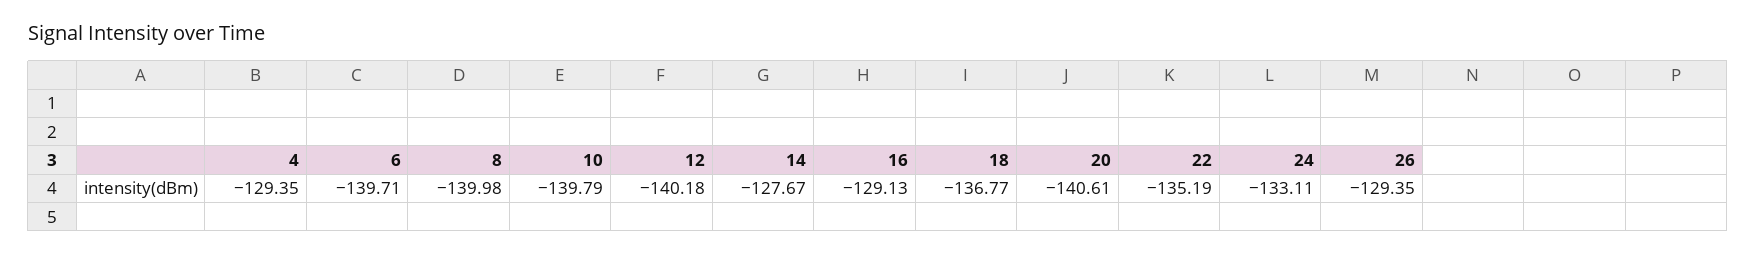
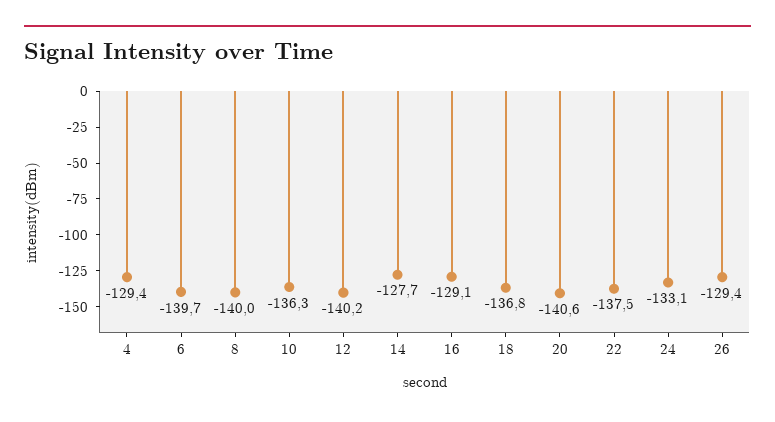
  {
    "4": -129.35,
    "6": -139.71,
    "8": -139.98,
-   "10": -139.79,
+   "10": -136.3,
    "12": -140.18,
    "14": -127.67,
    "16": -129.13,
    "18": -136.77,
    "20": -140.61,
-   "22": -135.19,
+   "22": -137.5,
    "24": -133.11,
    "26": -129.35
  }

